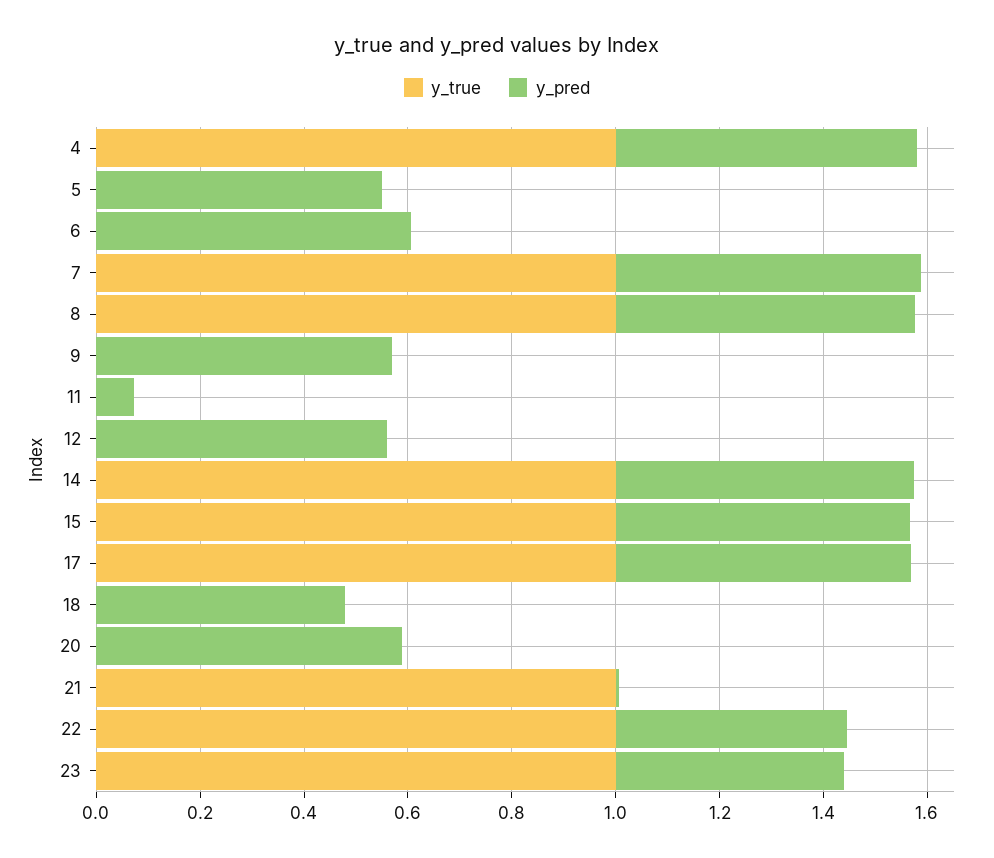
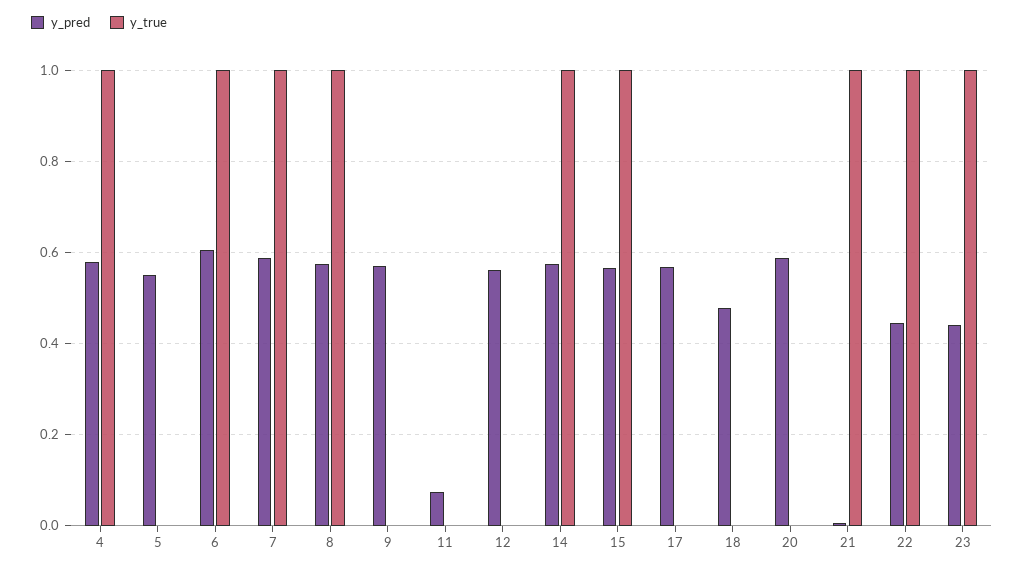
  {
    "y_true": {
      "4": 1,
      "5": 0,
-     "6": 0,
+     "6": 1,
      "7": 1,
      "8": 1,
      "9": 0,
      "11": 0,
      "12": 0,
      "14": 1,
      "15": 1,
-     "17": 1,
+     "17": 0,
      "18": 0,
      "20": 0,
      "21": 1,
      "22": 1,
      "23": 1
    },
    "y_pred": {
      "4": 0.58,
      "5": 0.56,
      "6": 0.6,
      "7": 0.58,
      "8": 0.58,
      "9": 0.56,
      "11": 0.08,
      "12": 0.56,
      "14": 0.58,
      "15": 0.56,
      "17": 0.56,
      "18": 0.48,
      "20": 0.58,
      "21": 0,
      "22": 0.44,
      "23": 0.44
    }
  }

